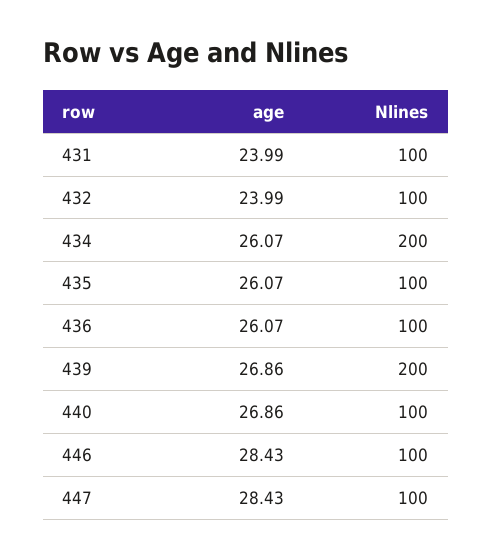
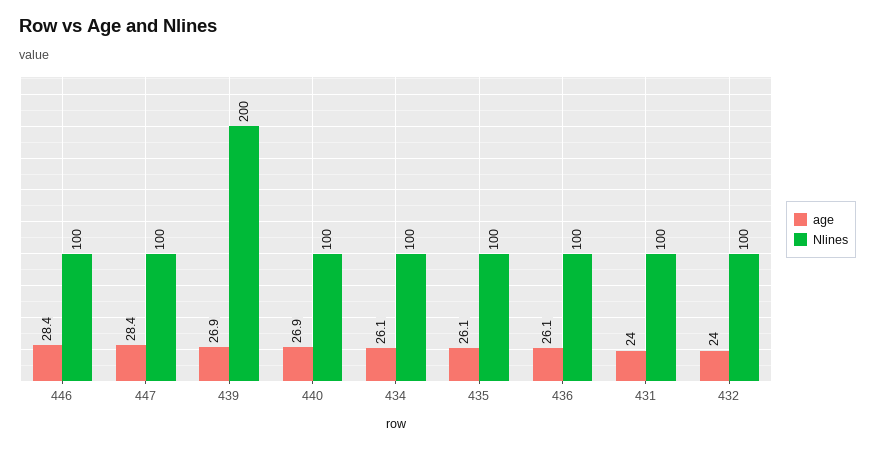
  {
    "age": {
      "431": 23.99,
      "432": 23.99,
      "434": 26.07,
      "435": 26.07,
      "436": 26.07,
      "439": 26.86,
      "440": 26.86,
      "446": 28.43,
      "447": 28.43
    },
    "Nlines": {
      "431": 100,
      "432": 100,
-     "434": 200,
+     "434": 100,
      "435": 100,
      "436": 100,
      "439": 200,
      "440": 100,
      "446": 100,
      "447": 100
    }
  }

